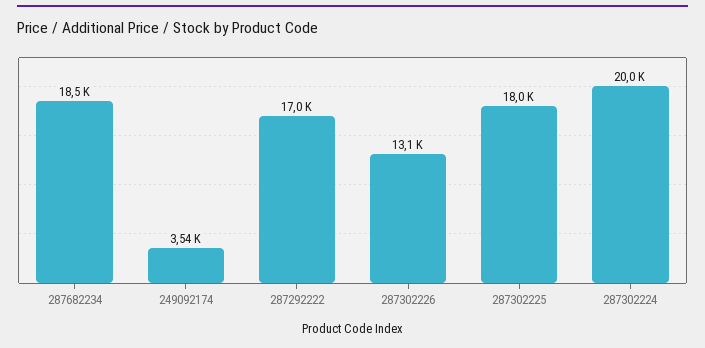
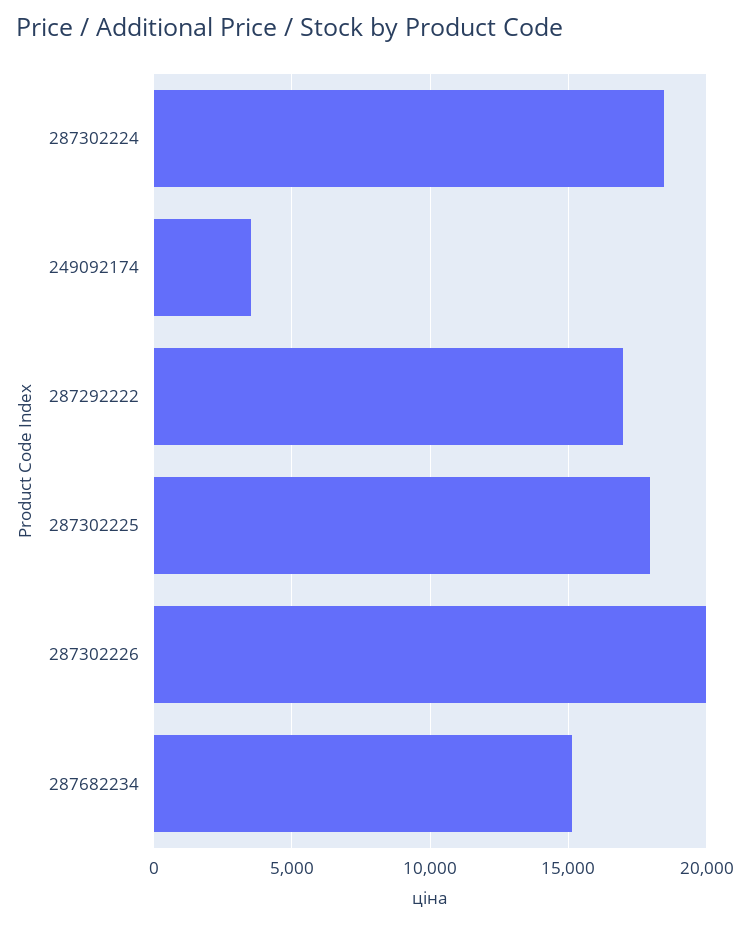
  {
-   "287682234": 18500,
+   "287682234": 15000,
    "249092174": 3540,
    "287292222": 17000,
-   "287302226": 13100,
+   "287302226": 20000,
    "287302225": 18000,
-   "287302224": 20000
+   "287302224": 18500
  }

